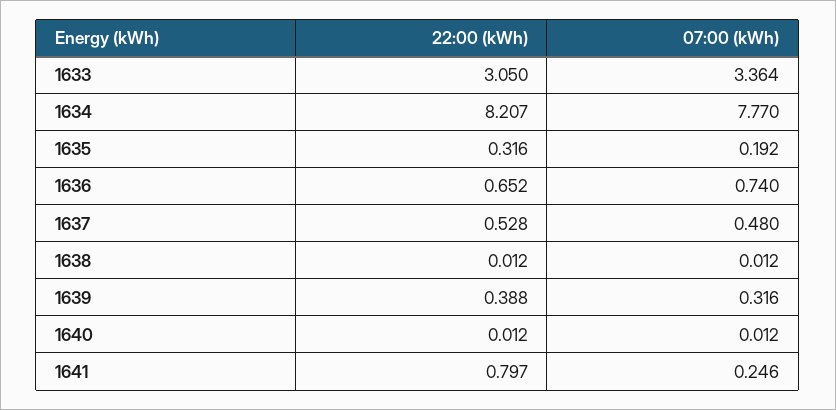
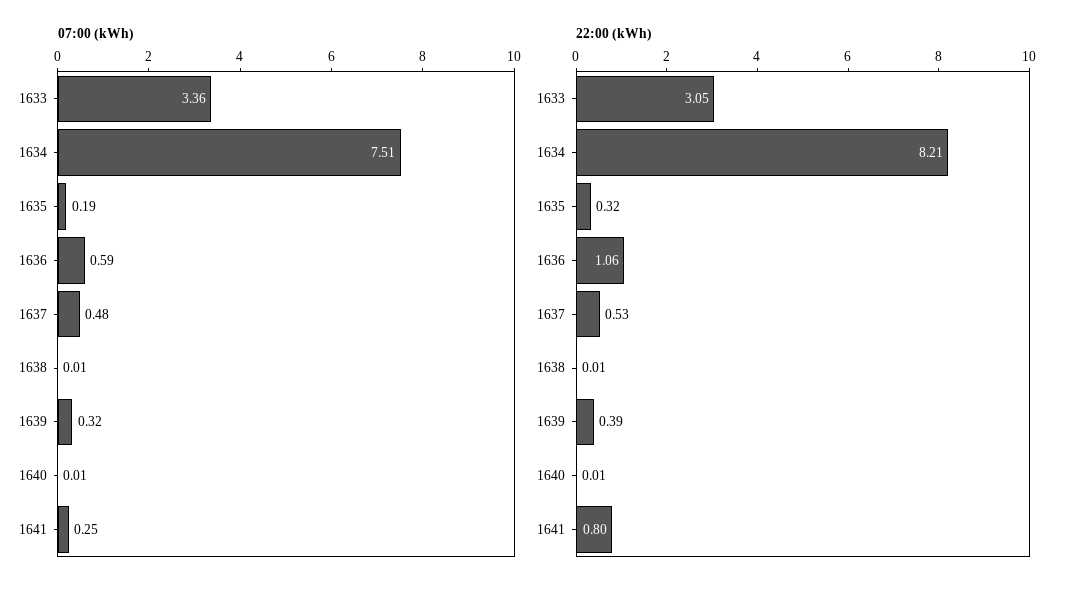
  {
    "22:00 (kWh)": {
      "1633": 3.05,
      "1634": 8.207,
      "1635": 0.316,
-     "1636": 0.652,
+     "1636": 1.06,
      "1637": 0.528,
      "1638": 0.012,
      "1639": 0.388,
      "1640": 0.012,
      "1641": 0.797
    },
    "07:00 (kWh)": {
      "1633": 3.364,
-     "1634": 7.77,
+     "1634": 7.51,
      "1635": 0.192,
-     "1636": 0.74,
+     "1636": 0.59,
      "1637": 0.48,
      "1638": 0.012,
      "1639": 0.316,
      "1640": 0.012,
      "1641": 0.246
    }
  }

